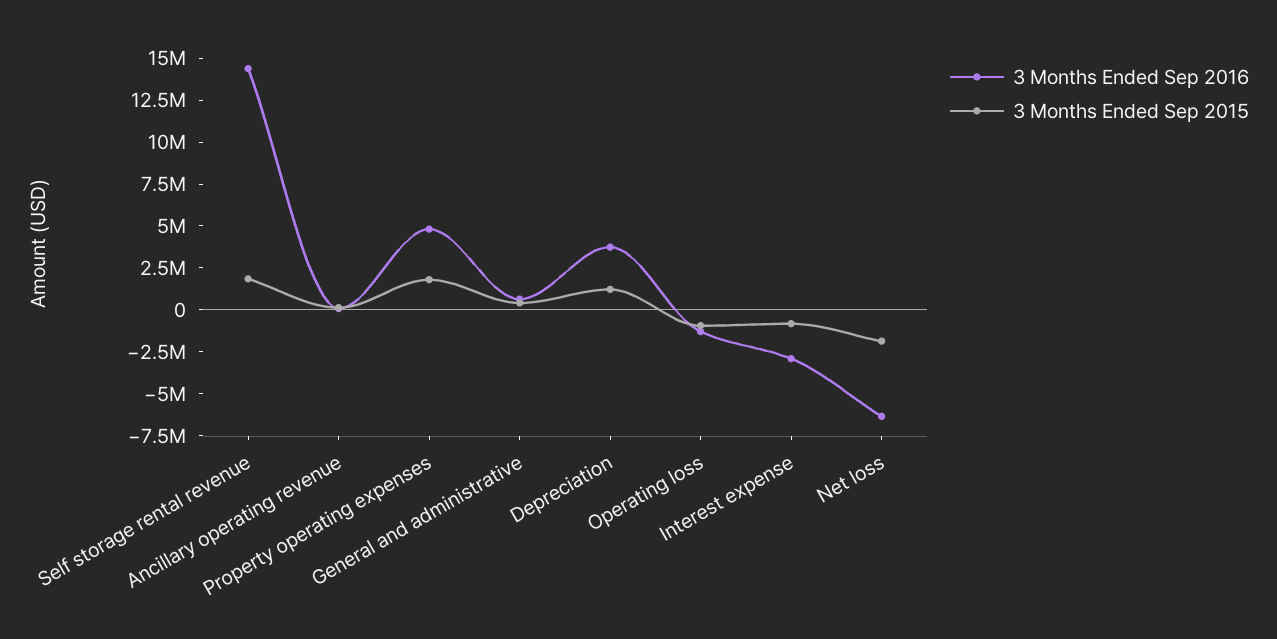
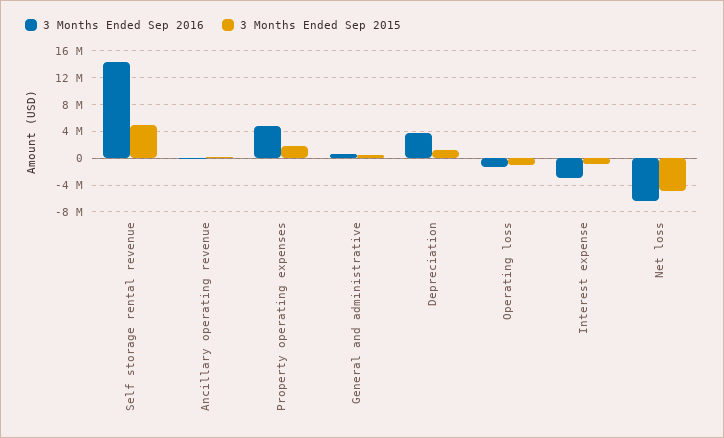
  {
    "3 Months Ended Sep 2016": {
      "Self storage rental revenue": 14500000,
      "Ancillary operating revenue": 0,
      "Property operating expenses": 5000000,
      "General and administrative": 500000,
      "Depreciation": 3500000,
      "Operating loss": -1500000,
      "Interest expense": -3000000,
      "Net loss": -6500000
    },
    "3 Months Ended Sep 2015": {
-     "Self storage rental revenue": 2000000,
+     "Self storage rental revenue": 5000000,
      "Ancillary operating revenue": 0,
      "Property operating expenses": 2000000,
      "General and administrative": 500000,
      "Depreciation": 1000000,
      "Operating loss": -1000000,
      "Interest expense": -1000000,
-     "Net loss": -2000000
+     "Net loss": -5000000
    }
  }

